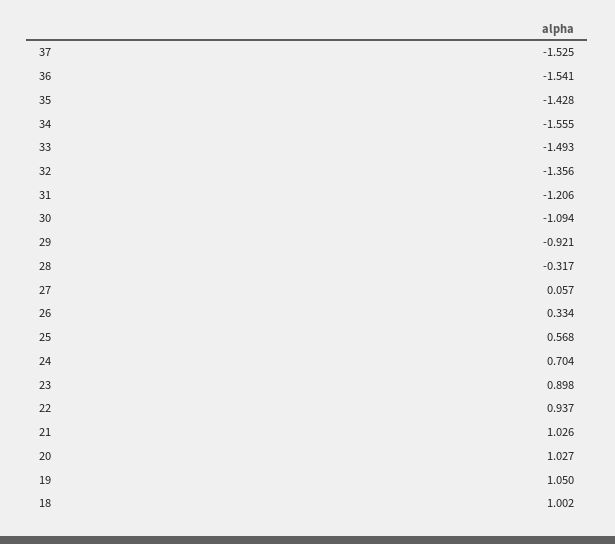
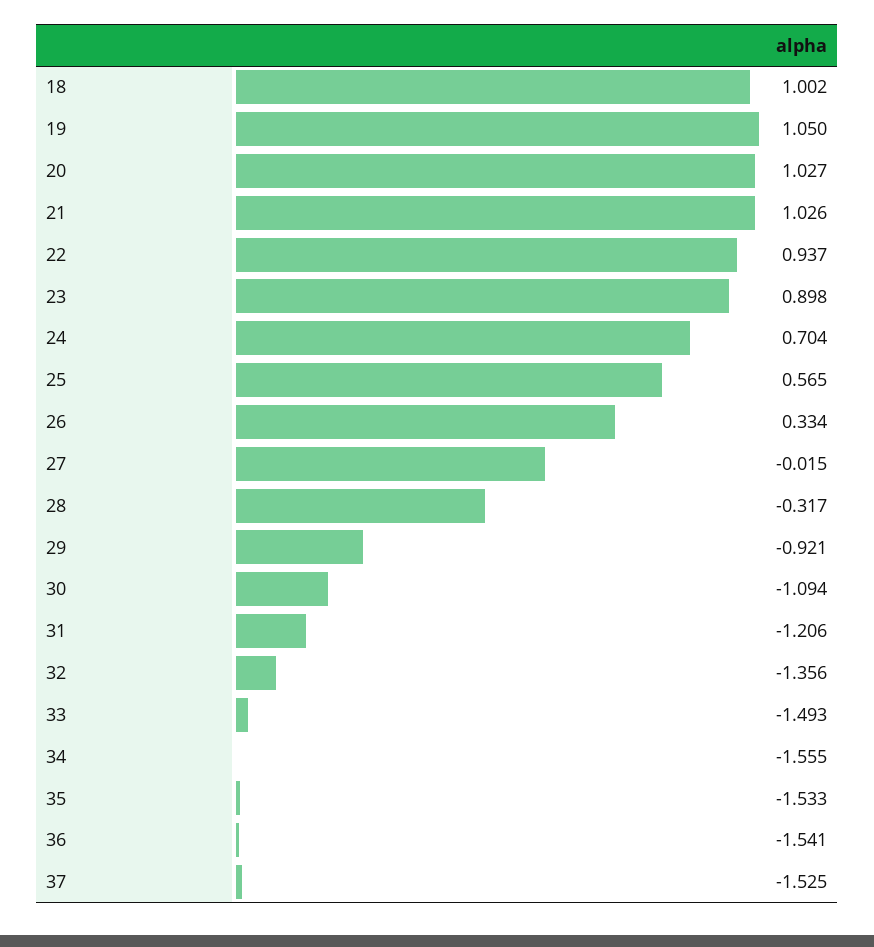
  {
    "37": -1.525,
    "36": -1.541,
-   "35": -1.428,
+   "35": -1.533,
    "34": -1.555,
    "33": -1.493,
    "32": -1.356,
    "31": -1.206,
    "30": -1.094,
    "29": -0.921,
    "28": -0.317,
-   "27": 0.057,
+   "27": -0.015,
    "26": 0.334,
-   "25": 0.568,
+   "25": 0.565,
    "24": 0.704,
    "23": 0.898,
    "22": 0.937,
    "21": 1.026,
    "20": 1.027,
    "19": 1.05,
    "18": 1.002
  }

